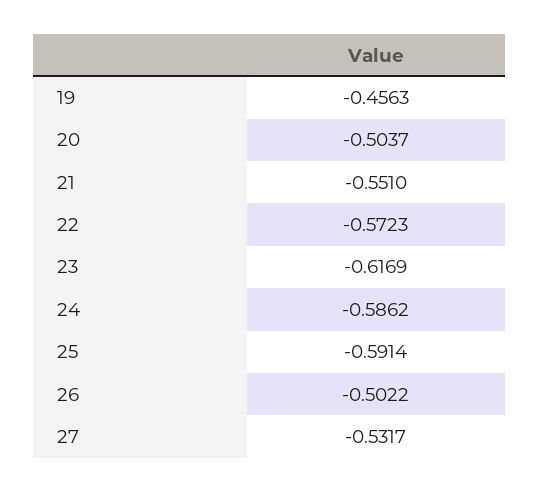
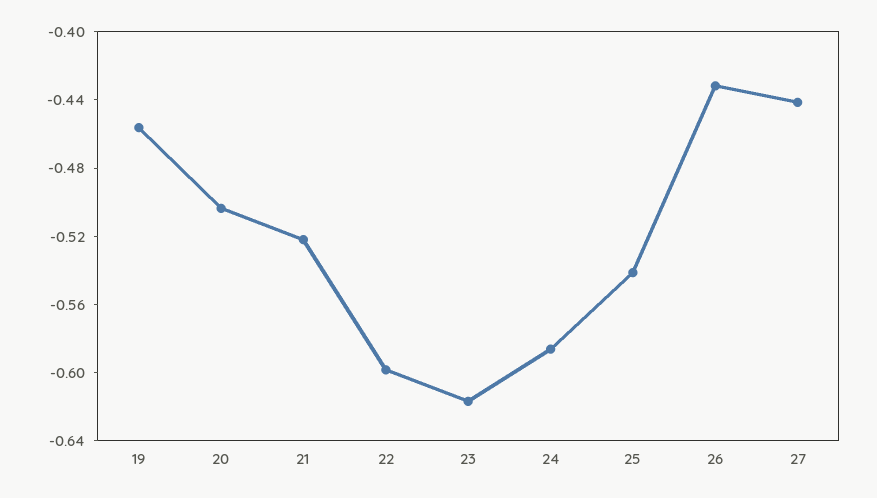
  {
    "19": -0.4563,
    "20": -0.5037,
-   "21": -0.551,
+   "21": -0.52,
-   "22": -0.5723,
+   "22": -0.6,
    "23": -0.6169,
    "24": -0.5862,
-   "25": -0.5914,
+   "25": -0.54,
-   "26": -0.5022,
+   "26": -0.43,
-   "27": -0.5317
+   "27": -0.44
  }

